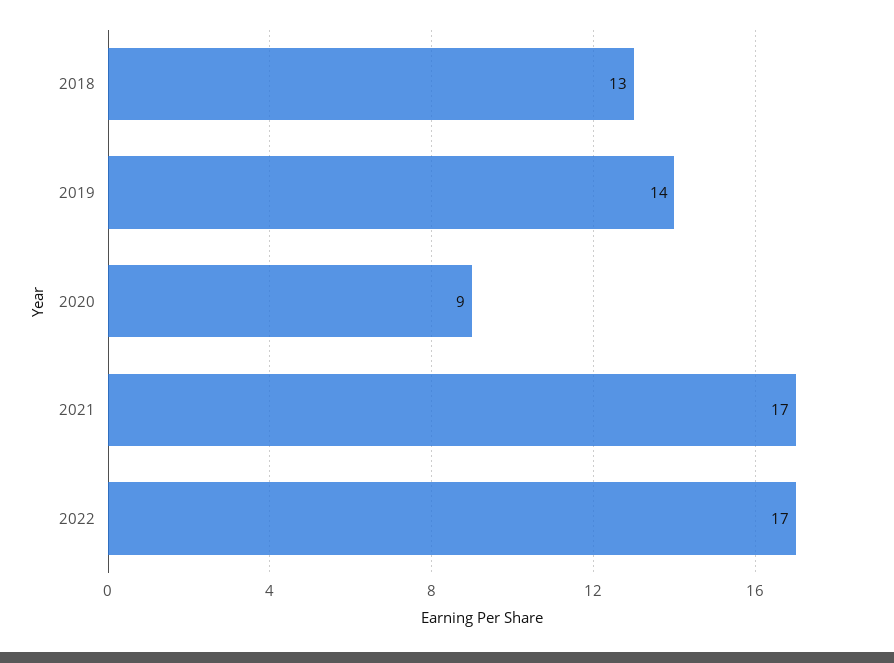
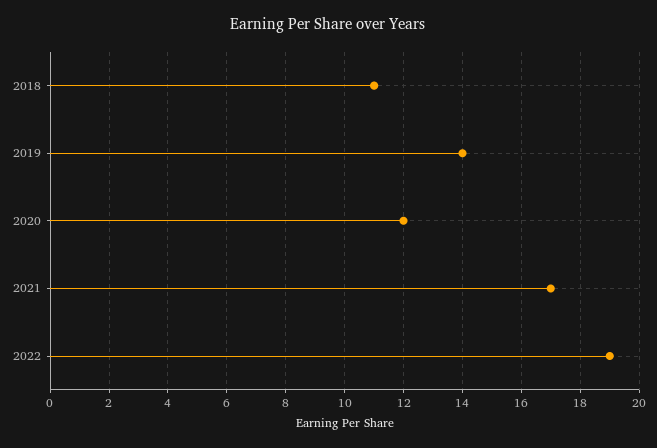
  {
-   "2018": 13,
+   "2018": 11,
    "2019": 14,
-   "2020": 9,
+   "2020": 12,
    "2021": 17,
-   "2022": 17
+   "2022": 19
  }

